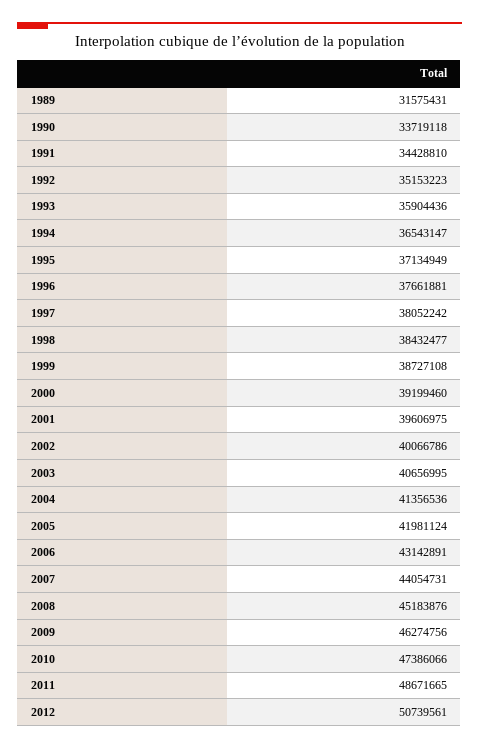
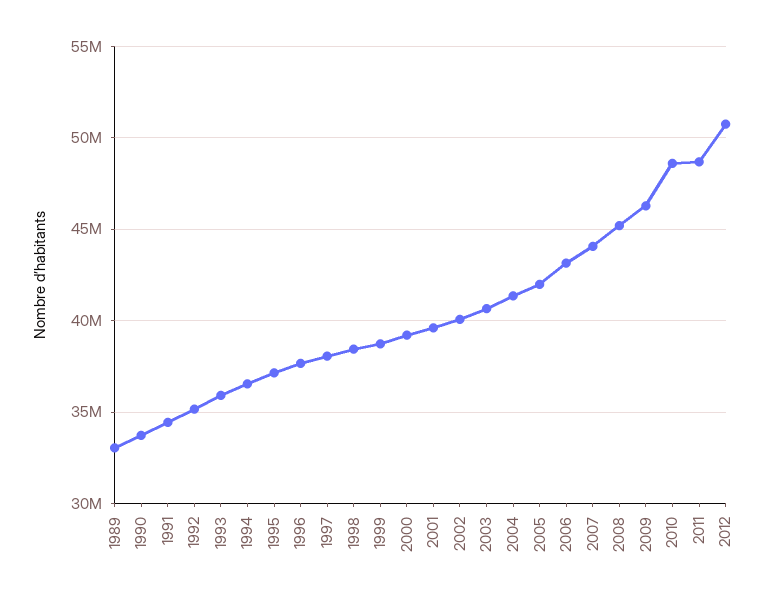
  {
-   "1989": 31575431,
+   "1989": 33000000,
    "1990": 33719118,
    "1991": 34428810,
    "1992": 35153223,
    "1993": 35904436,
    "1994": 36543147,
    "1995": 37134949,
    "1996": 37661881,
    "1997": 38052242,
    "1998": 38432477,
    "1999": 38727108,
    "2000": 39199460,
    "2001": 39606975,
    "2002": 40066786,
    "2003": 40656995,
    "2004": 41356536,
    "2005": 41981124,
    "2006": 43142891,
    "2007": 44054731,
    "2008": 45183876,
    "2009": 46274756,
-   "2010": 47386066,
+   "2010": 48500000,
    "2011": 48671665,
    "2012": 50739561
  }

